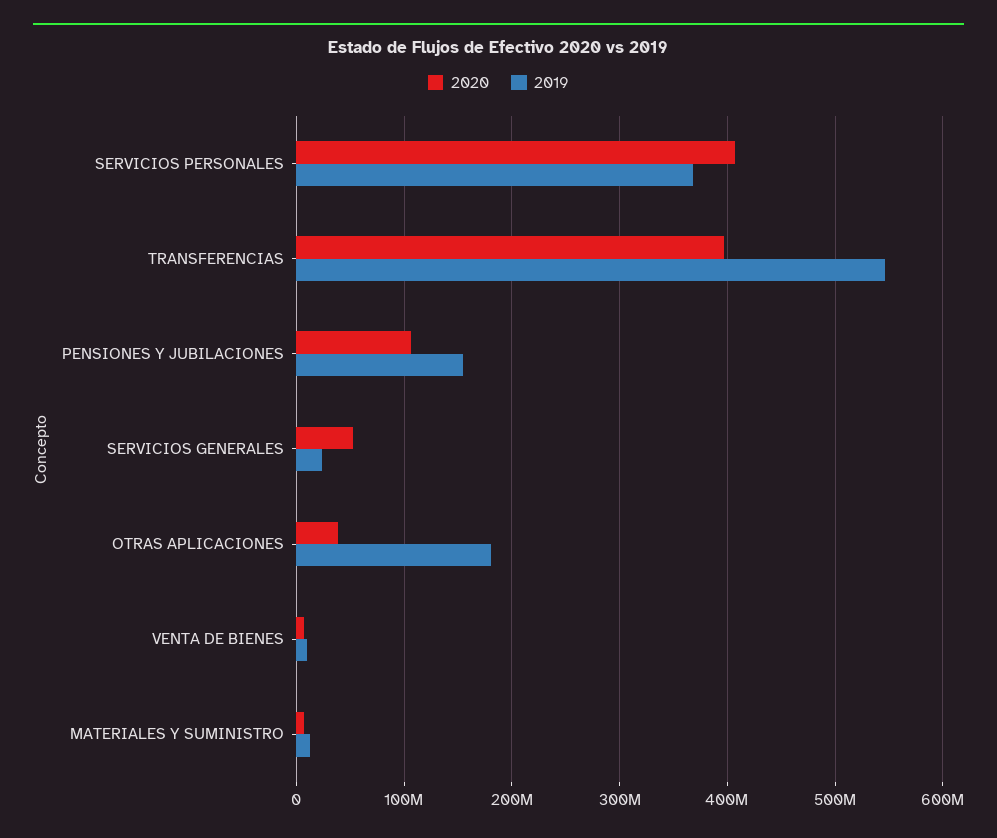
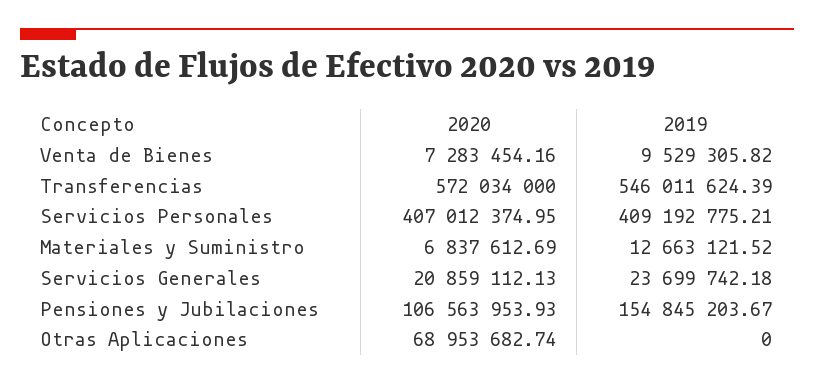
  {
    "2020": {
      "SERVICIOS PERSONALES": 407012374.95,
-     "TRANSFERENCIAS": 400000000,
+     "TRANSFERENCIAS": 572034000,
      "PENSIONES Y JUBILACIONES": 106563953.93,
-     "SERVICIOS GENERALES": 50000000,
+     "SERVICIOS GENERALES": 20859112.13,
-     "OTRAS APLICACIONES": 40000000,
+     "OTRAS APLICACIONES": 68953682.74,
      "VENTA DE BIENES": 7283454.16,
      "MATERIALES Y SUMINISTRO": 6837612.69
    },
    "2019": {
-     "SERVICIOS PERSONALES": 370000000,
+     "SERVICIOS PERSONALES": 409192775.21,
      "TRANSFERENCIAS": 546011624.39,
      "PENSIONES Y JUBILACIONES": 154845203.67,
      "SERVICIOS GENERALES": 23699742.18,
-     "OTRAS APLICACIONES": 180000000,
+     "OTRAS APLICACIONES": 0,
      "VENTA DE BIENES": 9529305.82,
      "MATERIALES Y SUMINISTRO": 12663121.52
    }
  }

